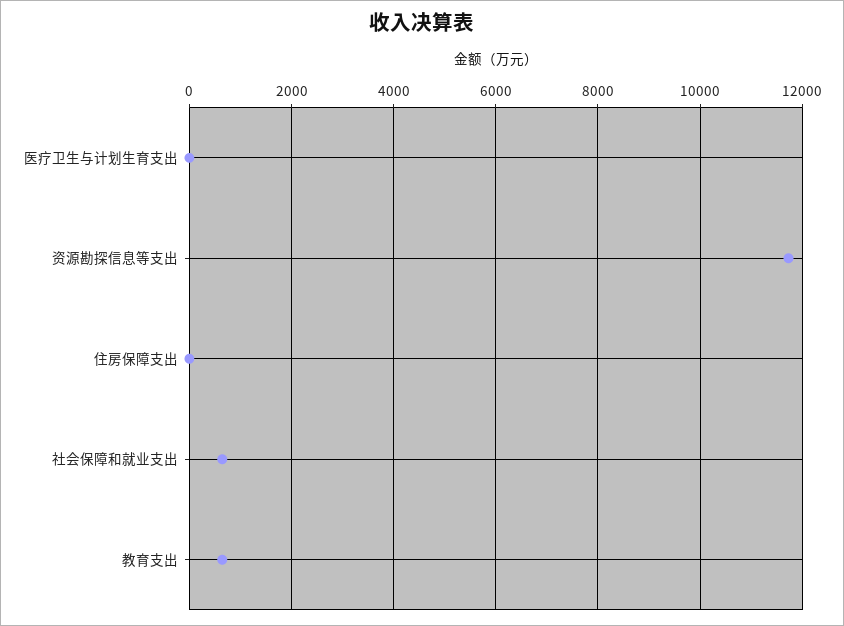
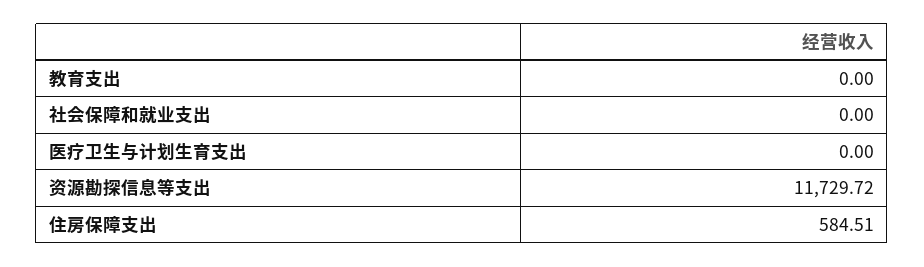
  {
    "医疗卫生与计划生育支出": 0,
    "资源勘探信息等支出": 11729.72,
-   "住房保障支出": 0,
+   "住房保障支出": 584.51,
-   "社会保障和就业支出": 600,
+   "社会保障和就业支出": 0,
-   "教育支出": 600
+   "教育支出": 0
  }

